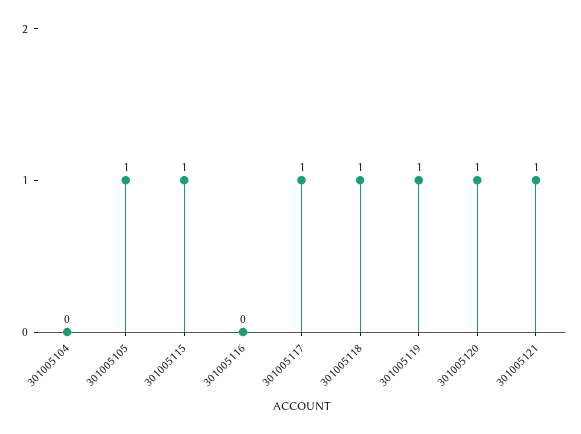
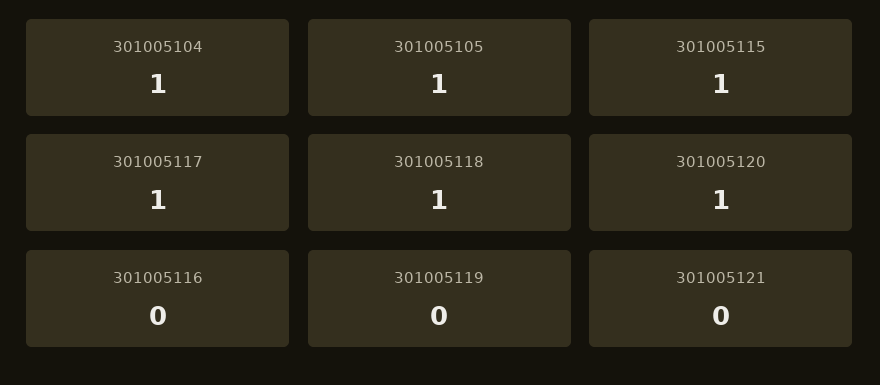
  {
-   "301005104": 0,
+   "301005104": 1,
    "301005105": 1,
    "301005115": 1,
    "301005116": 0,
    "301005117": 1,
    "301005118": 1,
-   "301005119": 1,
+   "301005119": 0,
    "301005120": 1,
-   "301005121": 1
+   "301005121": 0
  }

